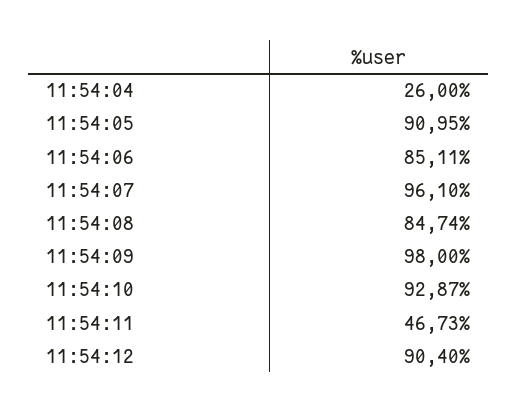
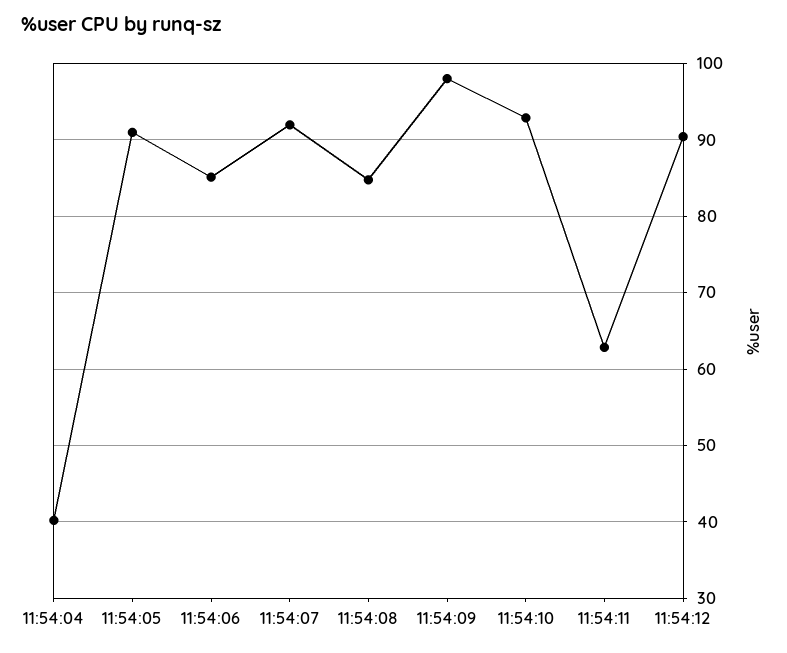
  {
-   "11:54:04": 26,
+   "11:54:04": 40,
    "11:54:05": 90.95,
    "11:54:06": 85.11,
-   "11:54:07": 96.1,
+   "11:54:07": 92,
    "11:54:08": 84.74,
    "11:54:09": 98,
    "11:54:10": 92.87,
-   "11:54:11": 46.73,
+   "11:54:11": 63,
    "11:54:12": 90.4
  }

